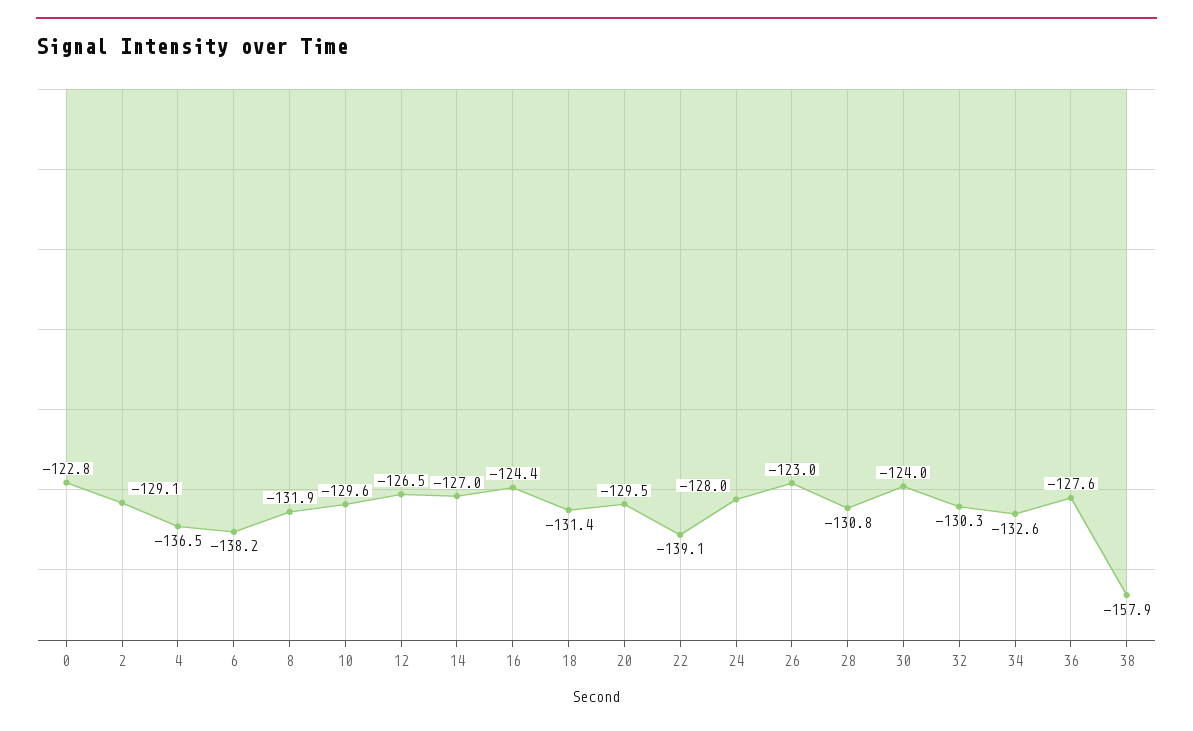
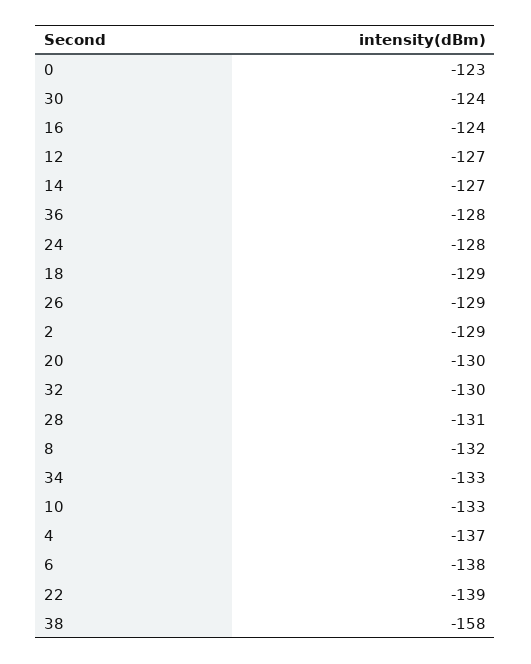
  {
    "0": -122.8,
    "2": -129.1,
    "4": -136.5,
    "6": -138.2,
    "8": -131.9,
-   "10": -129.6,
+   "10": -133,
    "12": -126.5,
    "14": -127,
    "16": -124.4,
-   "18": -131.4,
+   "18": -129,
    "20": -129.5,
    "22": -139.1,
    "24": -128,
-   "26": -123,
+   "26": -129,
    "28": -130.8,
    "30": -124,
    "32": -130.3,
    "34": -132.6,
    "36": -127.6,
    "38": -157.9
  }

